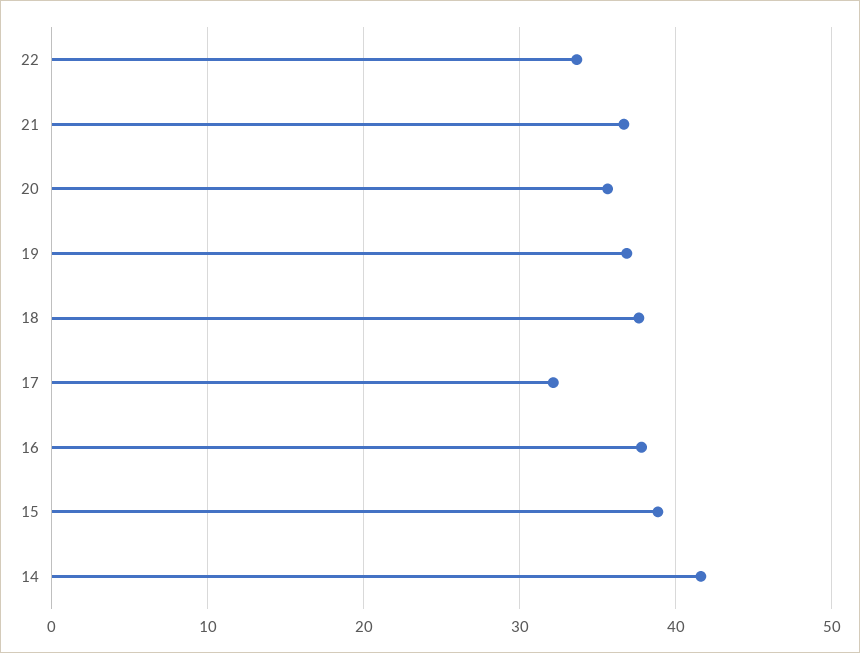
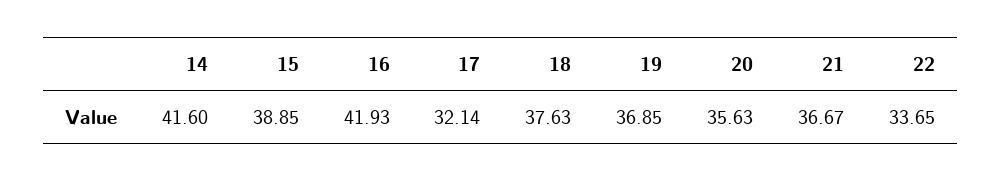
  {
    "22": 33.65,
    "21": 36.67,
    "20": 35.63,
    "19": 36.85,
    "18": 37.63,
    "17": 32.14,
-   "16": 38,
+   "16": 41.93,
    "15": 38.85,
    "14": 41.6
  }

